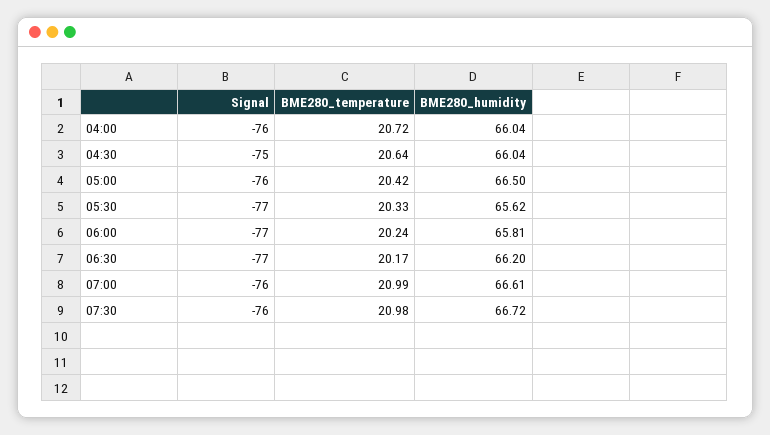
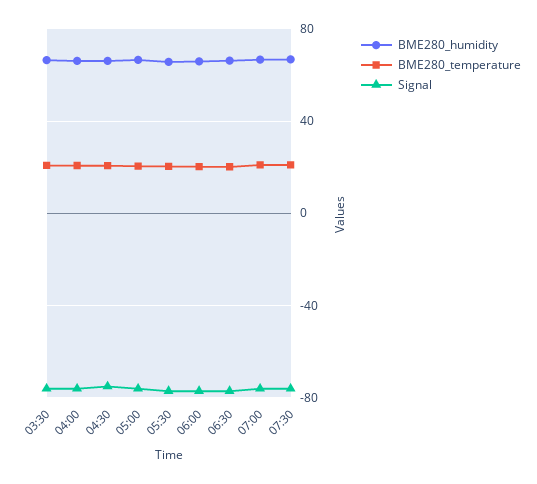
  {
    "Signal": {
      "04:00": -76,
      "04:30": -75,
      "05:00": -76,
      "05:30": -77,
      "06:00": -77,
      "06:30": -77,
      "07:00": -76,
-     "07:30": -76
+     "07:30": -76,
+     "03:30": -75
    },
    "BME280_temperature": {
      "04:00": 20.72,
      "04:30": 20.64,
      "05:00": 20.42,
      "05:30": 20.33,
      "06:00": 20.24,
      "06:30": 20.17,
      "07:00": 20.99,
-     "07:30": 20.98
+     "07:30": 20.98,
+     "03:30": 20
    },
    "BME280_humidity": {
      "04:00": 66.04,
      "04:30": 66.04,
      "05:00": 66.5,
      "05:30": 65.62,
      "06:00": 65.81,
      "06:30": 66.2,
      "07:00": 66.61,
-     "07:30": 66.72
+     "07:30": 66.72,
+     "03:30": 65
    }
  }

